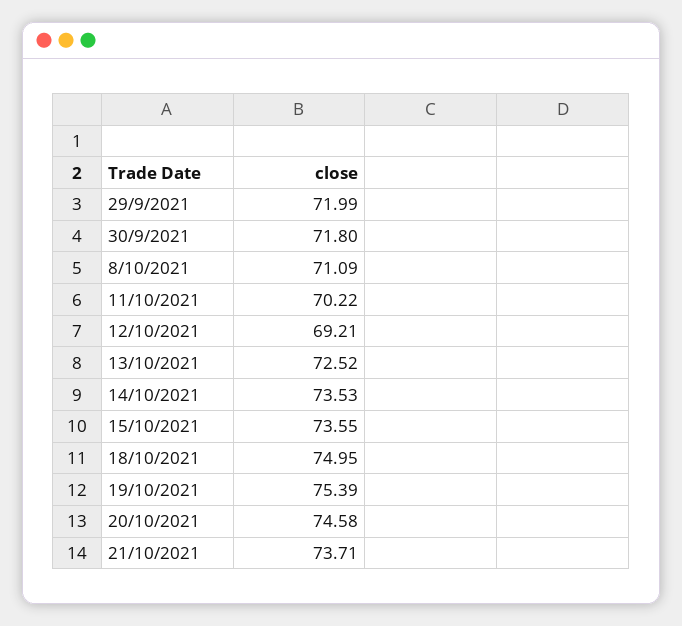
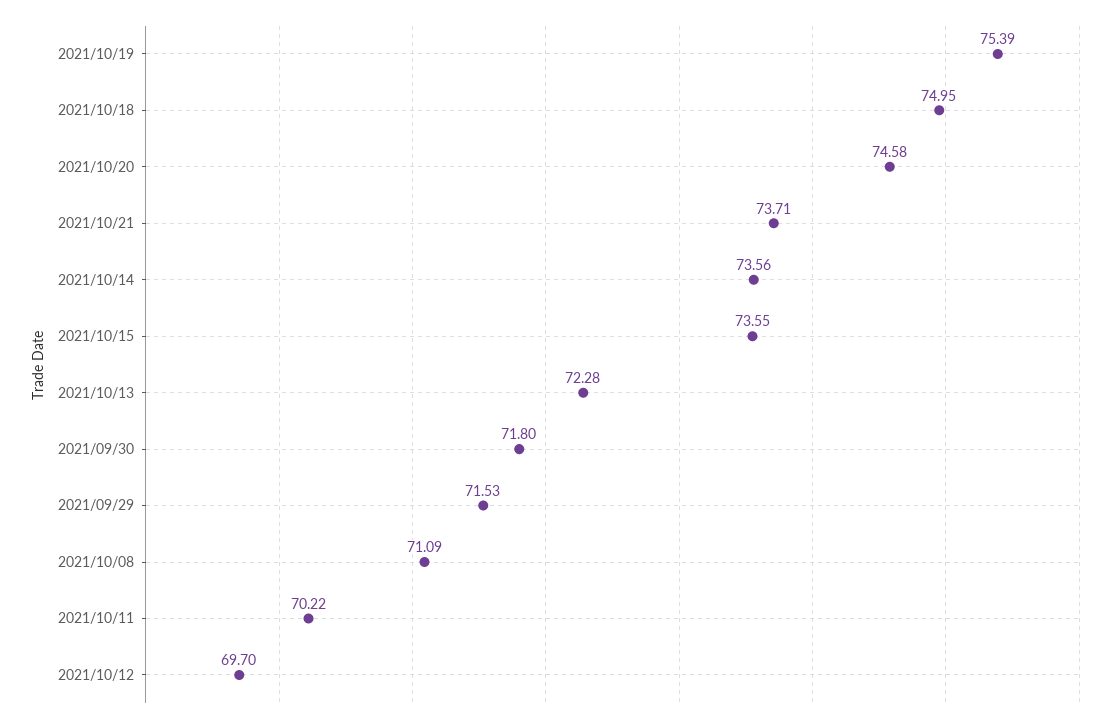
  {
-   "29/9/2021": 71.99,
+   "29/9/2021": 71.53,
    "30/9/2021": 71.8,
    "8/10/2021": 71.09,
    "11/10/2021": 70.22,
-   "12/10/2021": 69.21,
+   "12/10/2021": 69.7,
-   "13/10/2021": 72.52,
+   "13/10/2021": 72.28,
-   "14/10/2021": 73.53,
+   "14/10/2021": 73.56,
    "15/10/2021": 73.55,
    "18/10/2021": 74.95,
    "19/10/2021": 75.39,
    "20/10/2021": 74.58,
    "21/10/2021": 73.71
  }

